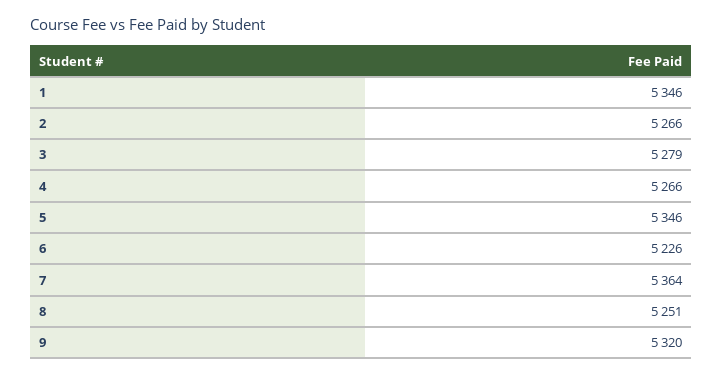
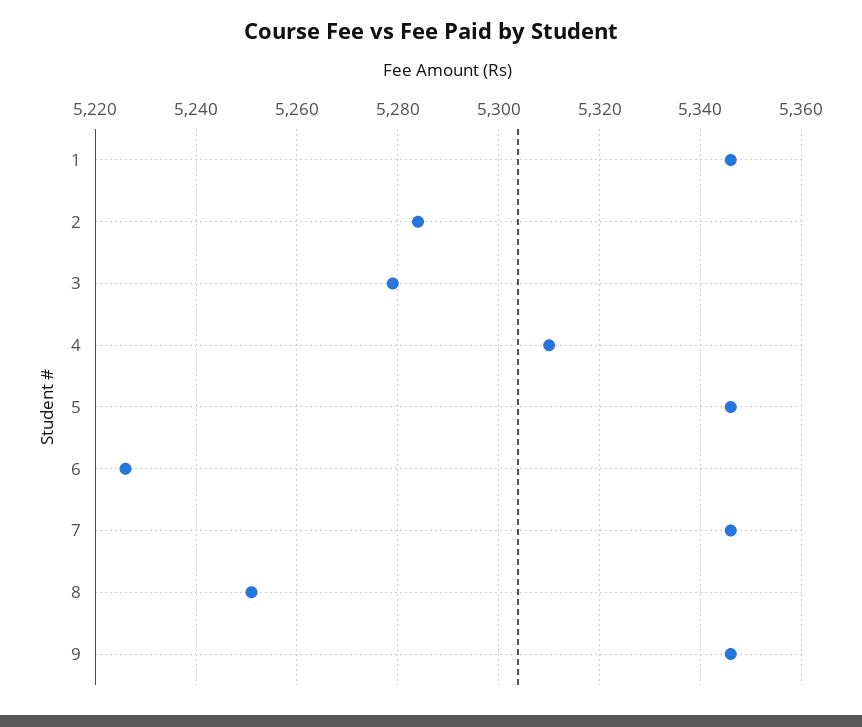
  {
    "1": 5346,
-   "2": 5266,
+   "2": 5285,
    "3": 5279,
-   "4": 5266,
+   "4": 5310,
    "5": 5346,
    "6": 5226,
-   "7": 5364,
+   "7": 5345,
    "8": 5251,
-   "9": 5320
+   "9": 5345
  }

